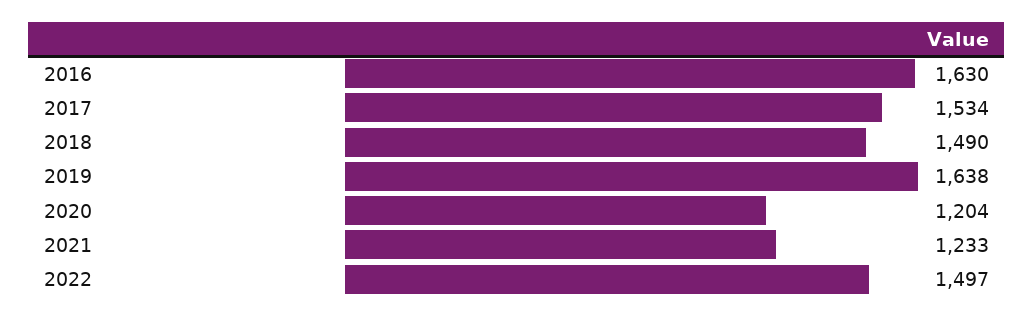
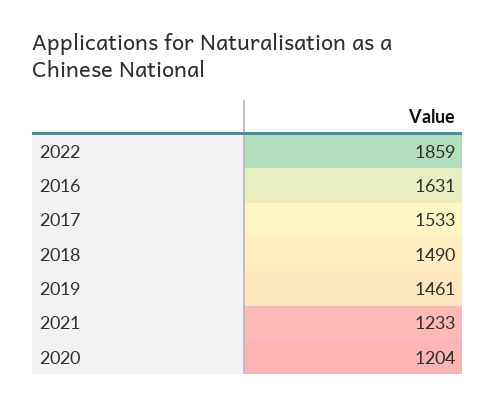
  {
-   "2016": 1630,
+   "2016": 1631,
-   "2017": 1534,
+   "2017": 1533,
    "2018": 1490,
-   "2019": 1638,
+   "2019": 1461,
    "2020": 1204,
    "2021": 1233,
-   "2022": 1497
+   "2022": 1859
  }

